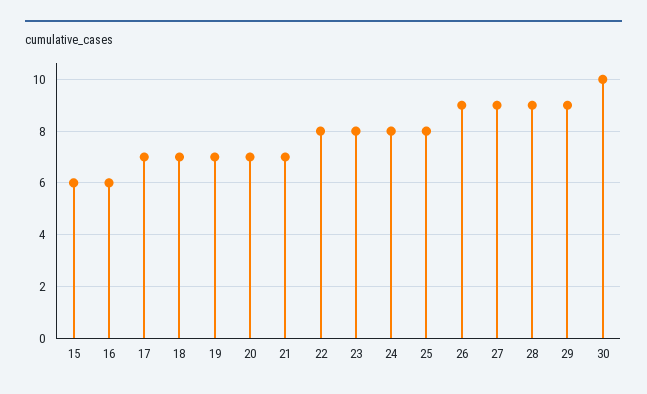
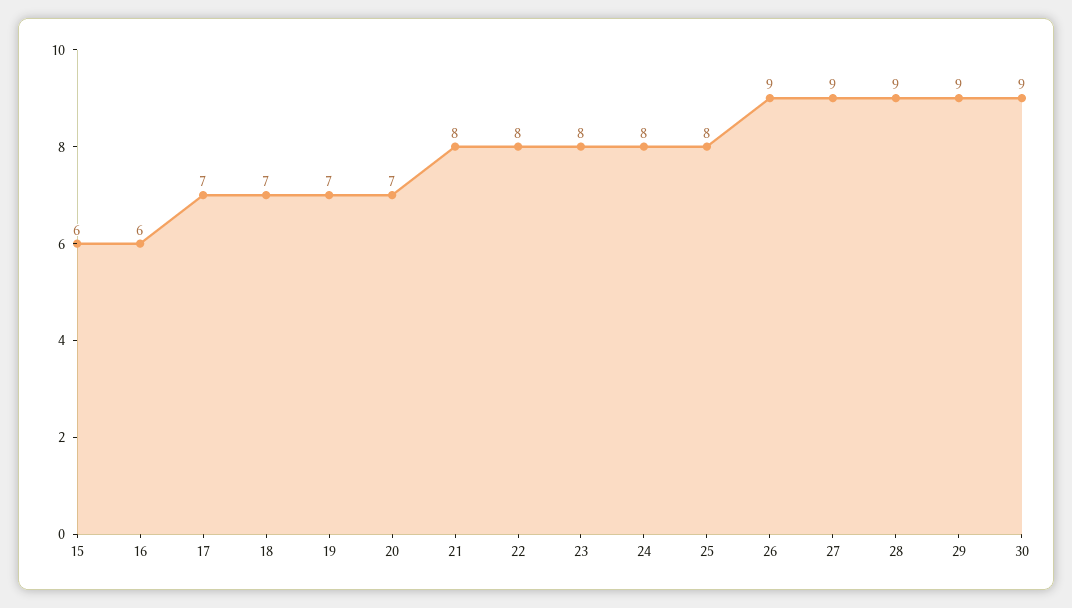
  {
    "15": 6,
    "16": 6,
    "17": 7,
    "18": 7,
    "19": 7,
    "20": 7,
-   "21": 7,
+   "21": 8,
    "22": 8,
    "23": 8,
    "24": 8,
    "25": 8,
    "26": 9,
    "27": 9,
    "28": 9,
    "29": 9,
-   "30": 10
+   "30": 9
  }

